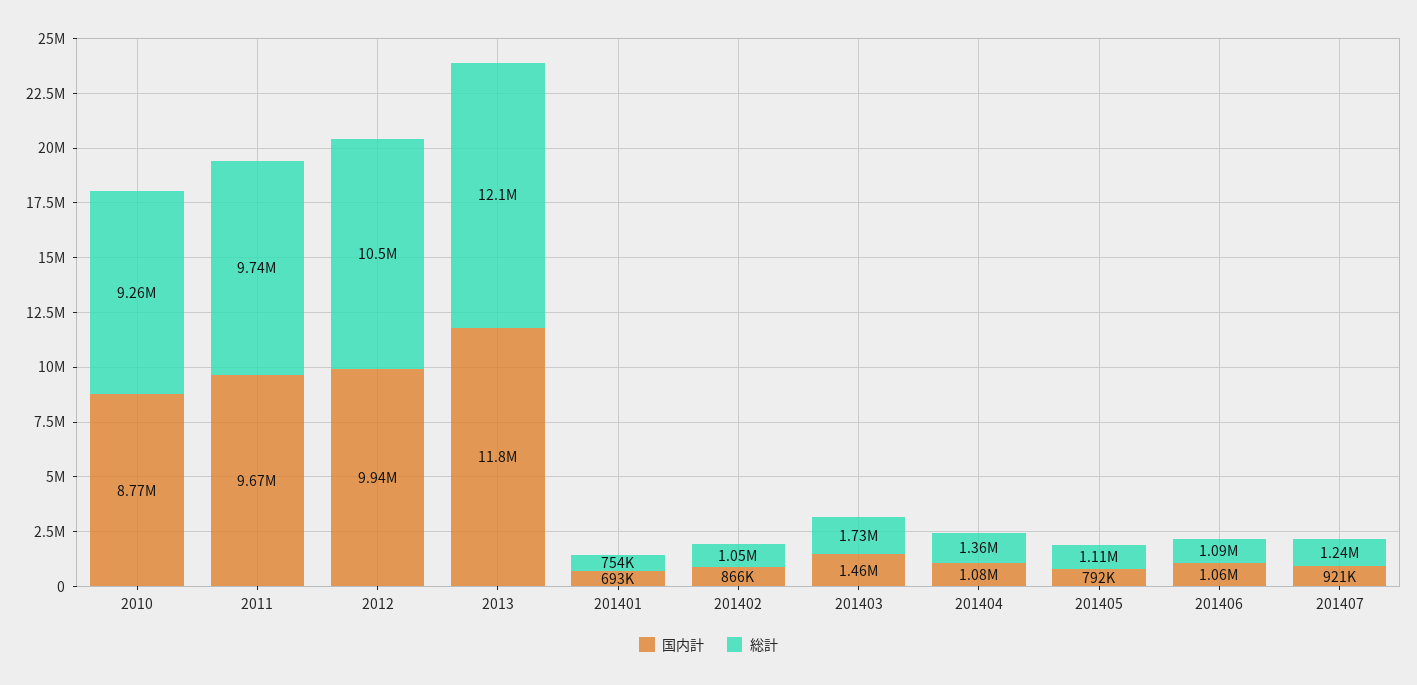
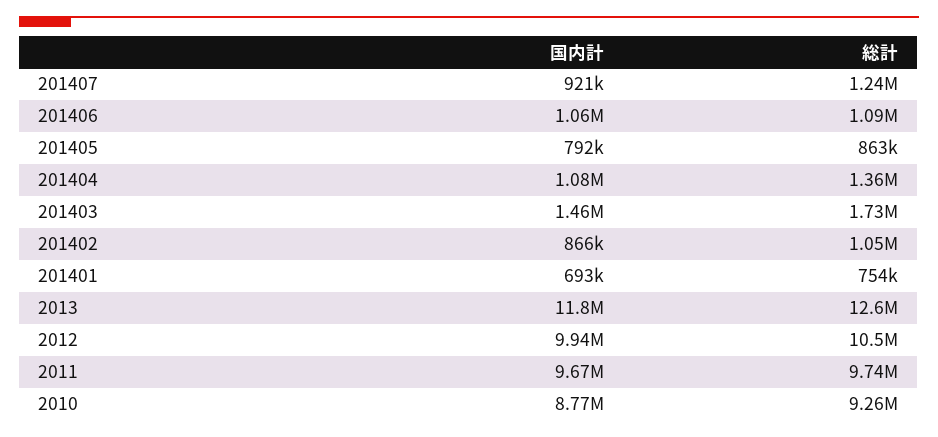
  {
    "国内計": {
      "2010": 8770000,
      "2011": 9670000,
      "2012": 9940000,
      "2013": 11800000,
      "201401": 693000,
      "201402": 866000,
      "201403": 1460000,
      "201404": 1080000,
      "201405": 792000,
      "201406": 1060000,
      "201407": 921000
    },
    "総計": {
      "2010": 9260000,
      "2011": 9740000,
      "2012": 10500000,
-     "2013": 12100000,
+     "2013": 12600000,
      "201401": 754000,
      "201402": 1050000,
      "201403": 1730000,
      "201404": 1360000,
-     "201405": 1110000,
+     "201405": 863000,
      "201406": 1090000,
      "201407": 1240000
    }
  }

